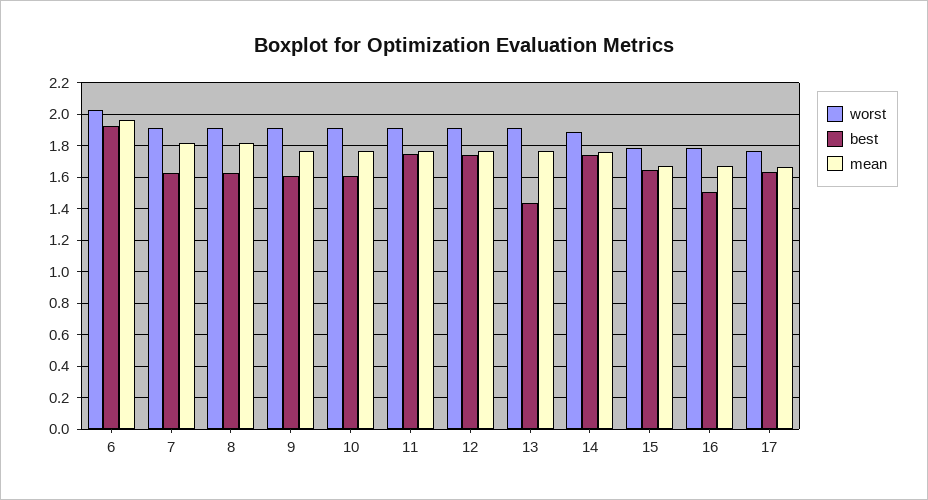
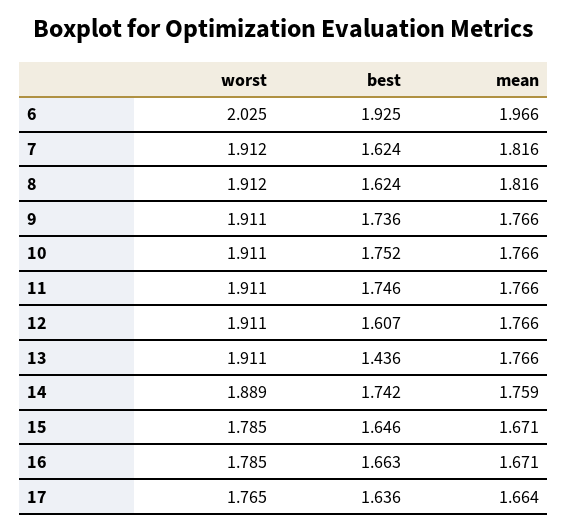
  {
    "worst": {
      "6": 2.025,
      "7": 1.912,
      "8": 1.912,
      "9": 1.911,
      "10": 1.911,
      "11": 1.911,
      "12": 1.911,
      "13": 1.911,
      "14": 1.889,
      "15": 1.785,
      "16": 1.785,
      "17": 1.765
    },
    "best": {
      "6": 1.925,
      "7": 1.624,
      "8": 1.624,
-     "9": 1.6,
+     "9": 1.736,
-     "10": 1.6,
+     "10": 1.752,
      "11": 1.746,
-     "12": 1.75,
+     "12": 1.607,
      "13": 1.436,
      "14": 1.742,
      "15": 1.646,
-     "16": 1.5,
+     "16": 1.663,
      "17": 1.636
    },
    "mean": {
      "6": 1.966,
      "7": 1.816,
      "8": 1.816,
      "9": 1.766,
      "10": 1.766,
      "11": 1.766,
      "12": 1.766,
      "13": 1.766,
      "14": 1.759,
      "15": 1.671,
      "16": 1.671,
      "17": 1.664
    }
  }

